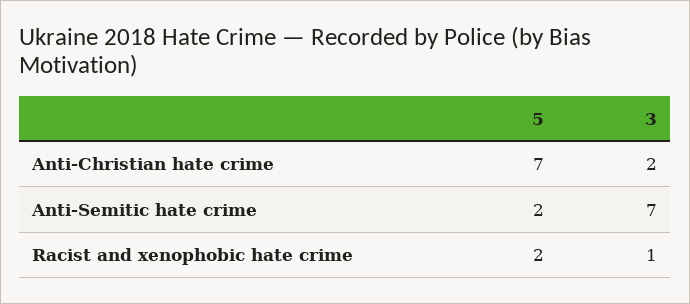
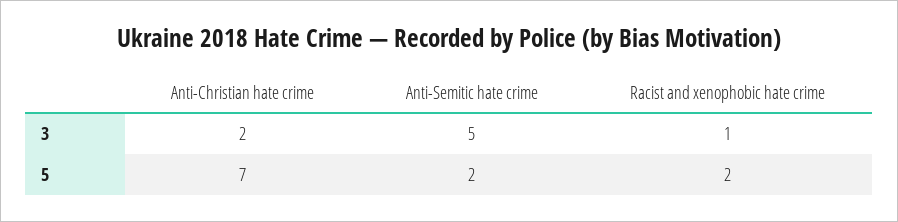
  {
    "5": {
      "Anti-Christian hate crime": 7,
      "Anti-Semitic hate crime": 2,
      "Racist and xenophobic hate crime": 2
    },
    "3": {
      "Anti-Christian hate crime": 2,
-     "Anti-Semitic hate crime": 7,
+     "Anti-Semitic hate crime": 5,
      "Racist and xenophobic hate crime": 1
    }
  }

